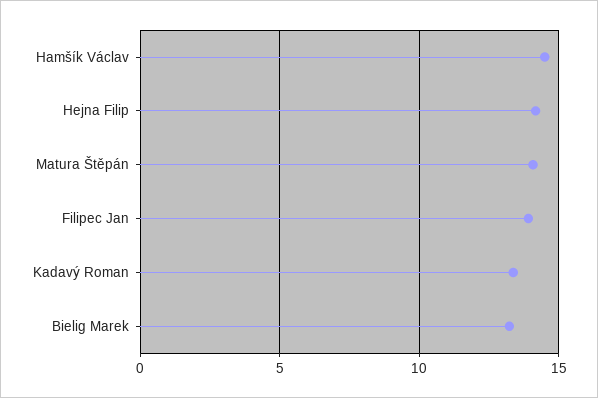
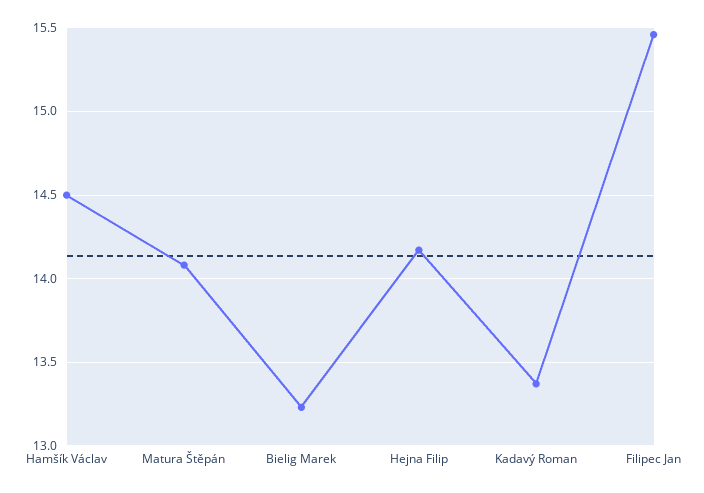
  {
    "Hamšík Václav": 14.5,
    "Hejna Filip": 14.15,
    "Matura Štěpán": 14.1,
-   "Filipec Jan": 14,
+   "Filipec Jan": 15.45,
    "Kadavý Roman": 13.35,
    "Bielig Marek": 13.25
  }

